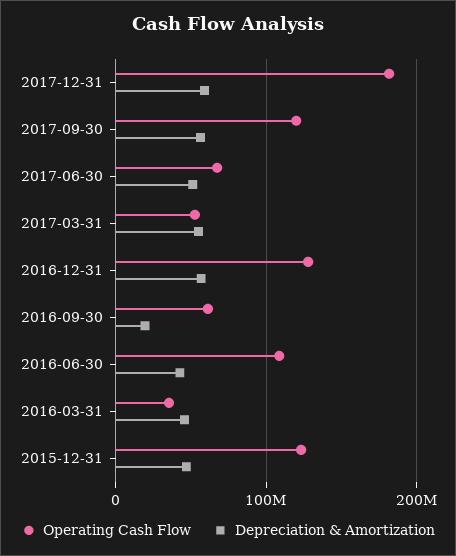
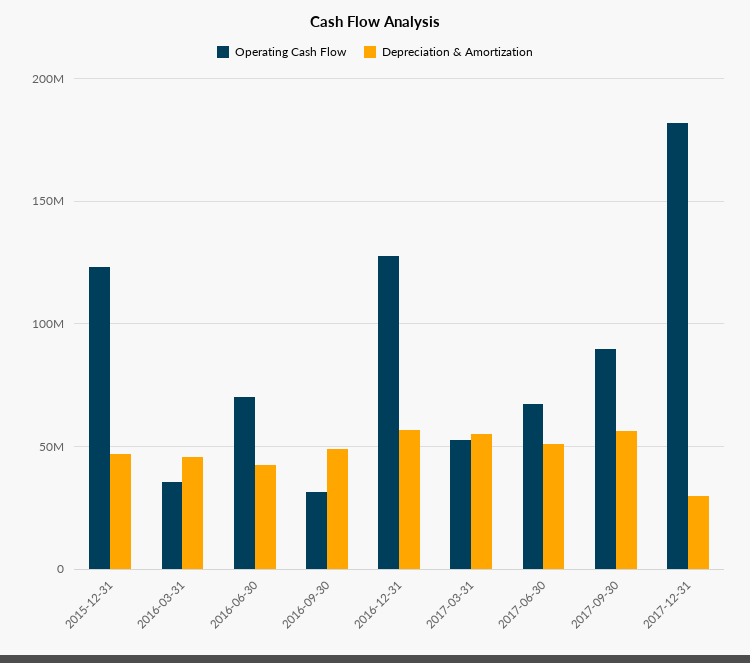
  {
    "Operating Cash Flow": {
      "2017-12-31": 180000000,
-     "2017-09-30": 120000000,
+     "2017-09-30": 90000000,
      "2017-06-30": 65000000,
      "2017-03-31": 55000000,
      "2016-12-31": 130000000,
-     "2016-09-30": 60000000,
+     "2016-09-30": 30000000,
-     "2016-06-30": 110000000,
+     "2016-06-30": 70000000,
      "2016-03-31": 35000000,
      "2015-12-31": 125000000
    },
    "Depreciation & Amortization": {
-     "2017-12-31": 60000000,
+     "2017-12-31": 30000000,
      "2017-09-30": 55000000,
      "2017-06-30": 50000000,
      "2017-03-31": 55000000,
      "2016-12-31": 55000000,
-     "2016-09-30": 20000000,
+     "2016-09-30": 50000000,
      "2016-06-30": 45000000,
      "2016-03-31": 45000000,
      "2015-12-31": 45000000
    }
  }

